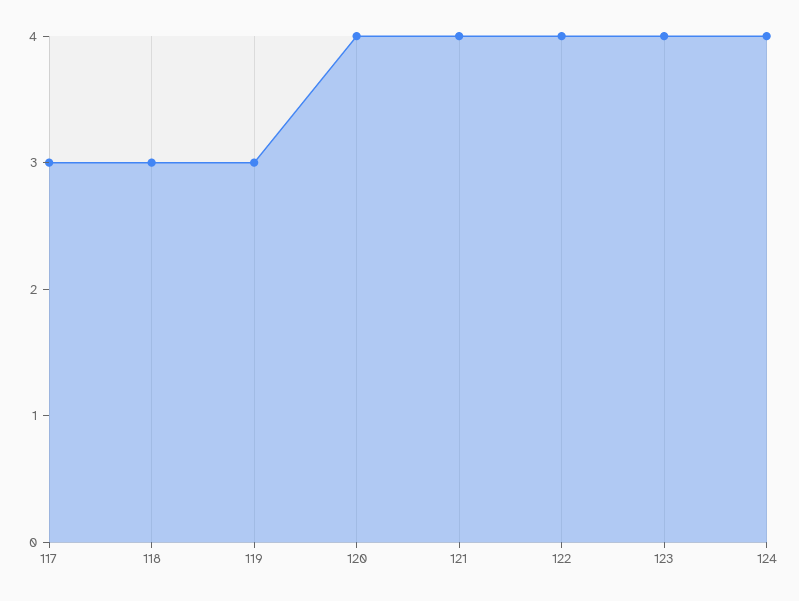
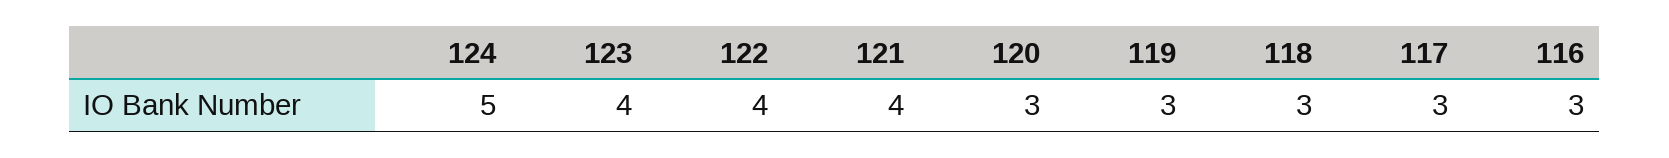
  {
    "117": 3,
    "118": 3,
    "119": 3,
-   "120": 4,
+   "120": 3,
    "121": 4,
    "122": 4,
    "123": 4,
-   "124": 4
+   "124": 5,
+   "116": 3
  }

